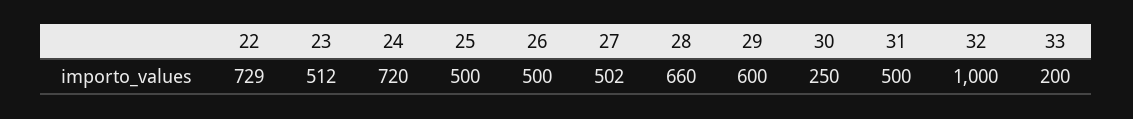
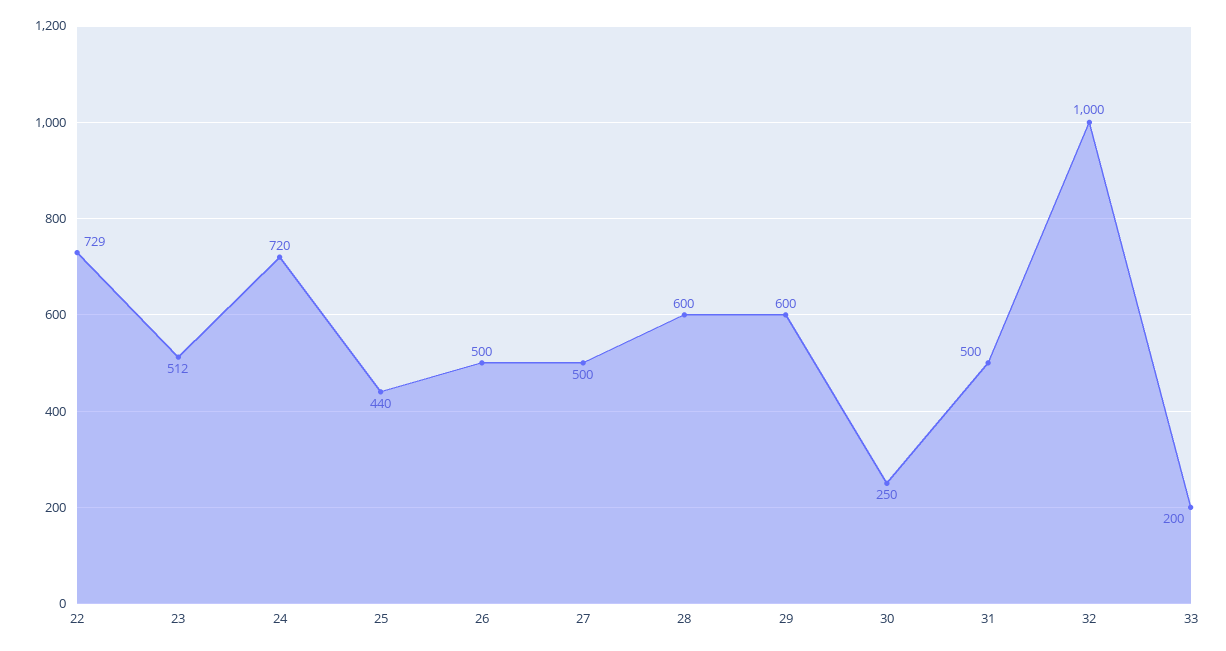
  {
    "22": 729,
    "23": 512,
    "24": 720,
-   "25": 500,
+   "25": 440,
    "26": 500,
-   "27": 502,
+   "27": 500,
-   "28": 660,
+   "28": 600,
    "29": 600,
    "30": 250,
    "31": 500,
    "32": 1000,
    "33": 200
  }

